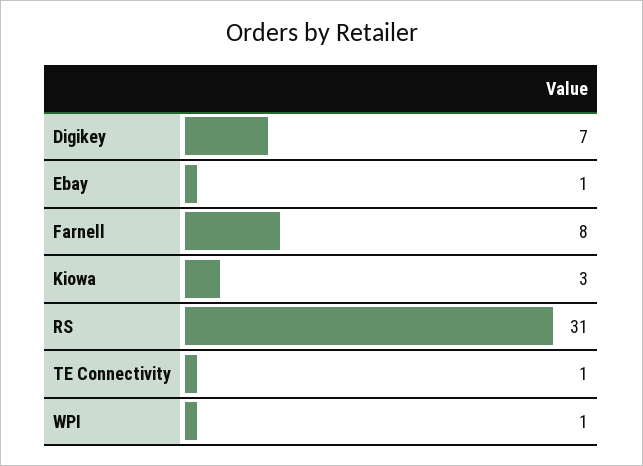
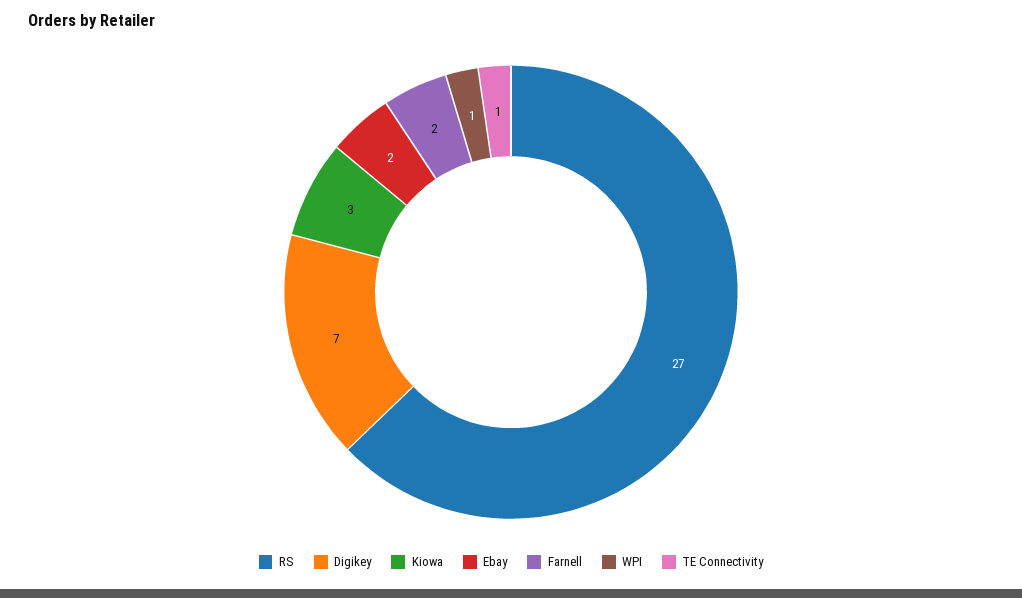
  {
    "Digikey": 7,
-   "Ebay": 1,
+   "Ebay": 2,
-   "Farnell": 8,
+   "Farnell": 2,
    "Kiowa": 3,
-   "RS": 31,
+   "RS": 27,
    "TE Connectivity": 1,
    "WPI": 1
  }

